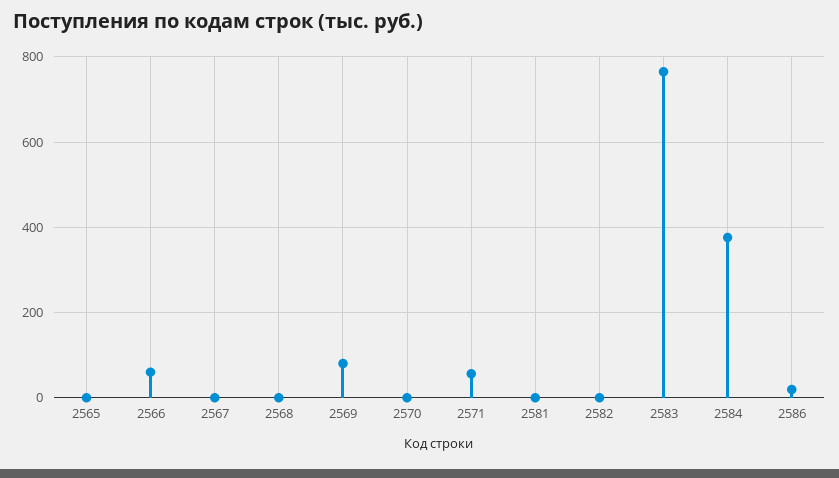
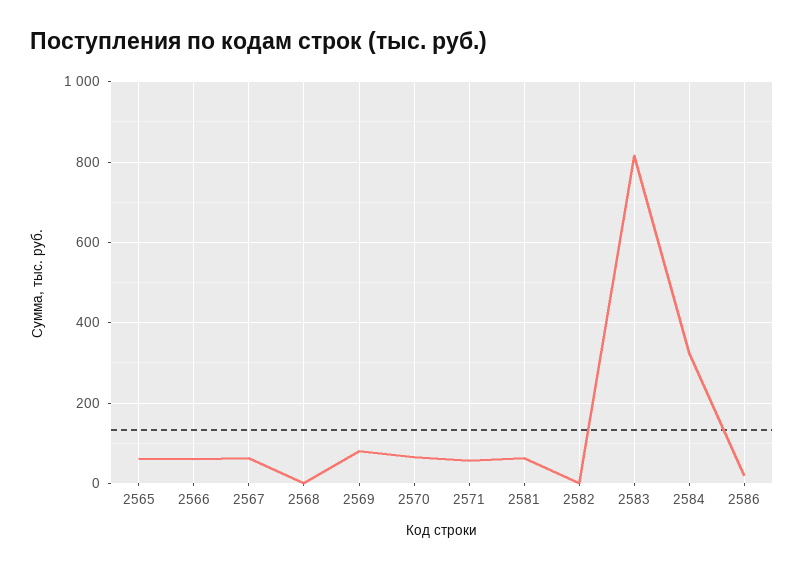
  {
-   "2565": 0,
+   "2565": 60,
    "2566": 60,
-   "2567": 0,
+   "2567": 60,
    "2568": 0,
    "2569": 80,
-   "2570": 0,
+   "2570": 60,
    "2571": 60,
-   "2581": 0,
+   "2581": 60,
    "2582": 0,
-   "2583": 760,
+   "2583": 820,
-   "2584": 380,
+   "2584": 320,
    "2586": 20
  }

